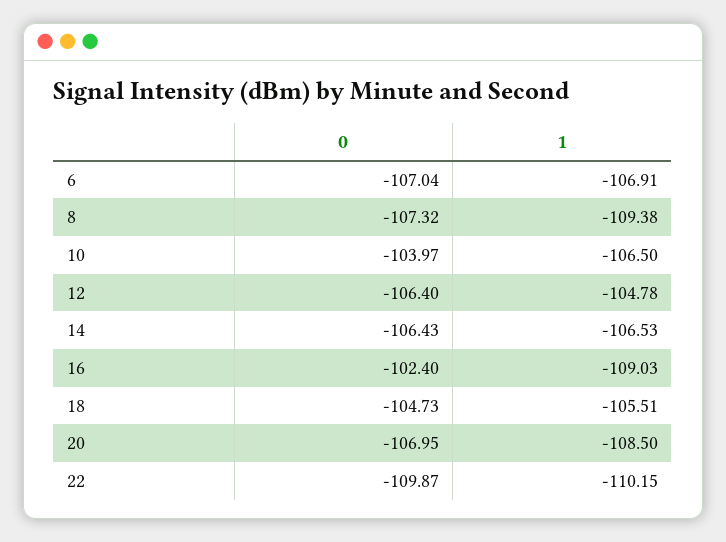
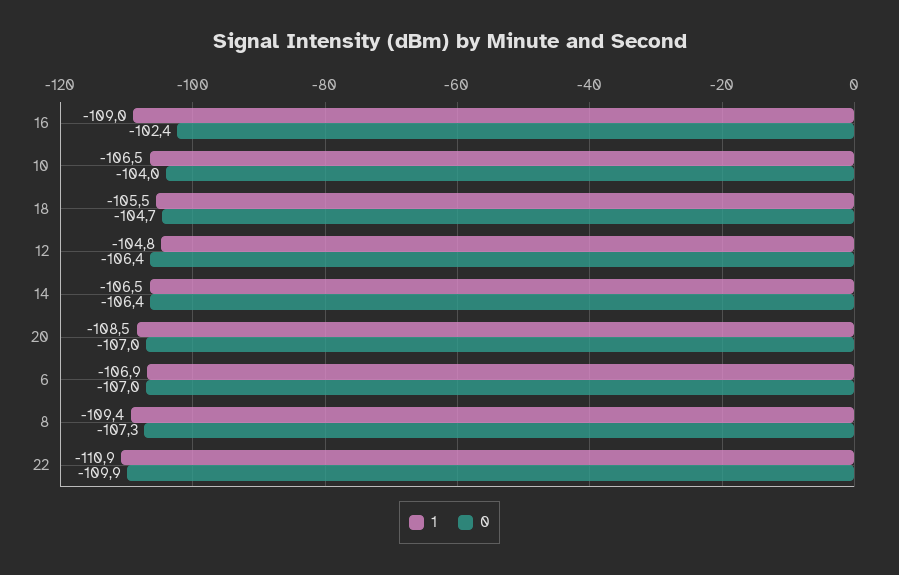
  {
    "0": {
      "6": -107.04,
      "8": -107.32,
      "10": -103.97,
      "12": -106.4,
      "14": -106.43,
      "16": -102.4,
      "18": -104.73,
      "20": -106.95,
      "22": -109.87
    },
    "1": {
      "6": -106.91,
      "8": -109.38,
      "10": -106.5,
      "12": -104.78,
      "14": -106.53,
      "16": -109.03,
      "18": -105.51,
      "20": -108.5,
-     "22": -110.15
+     "22": -110.9
    }
  }

